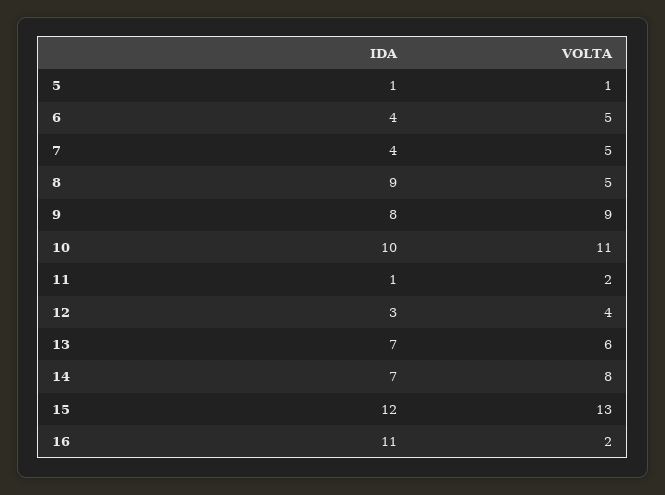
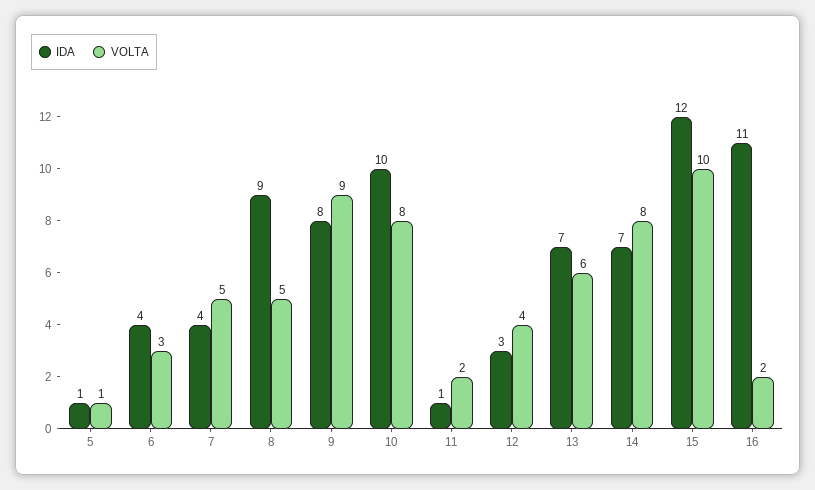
  {
    "IDA": {
      "5": 1,
      "6": 4,
      "7": 4,
      "8": 9,
      "9": 8,
      "10": 10,
      "11": 1,
      "12": 3,
      "13": 7,
      "14": 7,
      "15": 12,
      "16": 11
    },
    "VOLTA": {
      "5": 1,
-     "6": 5,
+     "6": 3,
      "7": 5,
      "8": 5,
      "9": 9,
-     "10": 11,
+     "10": 8,
      "11": 2,
      "12": 4,
      "13": 6,
      "14": 8,
-     "15": 13,
+     "15": 10,
      "16": 2
    }
  }

